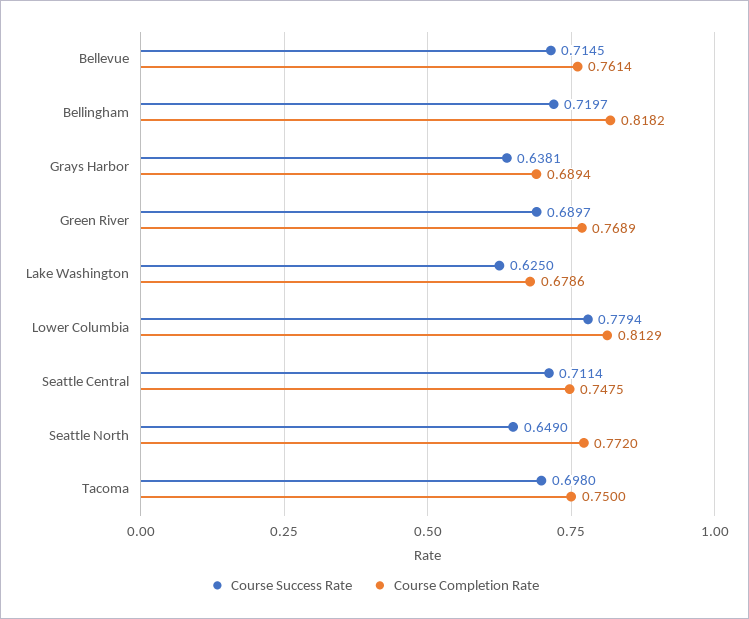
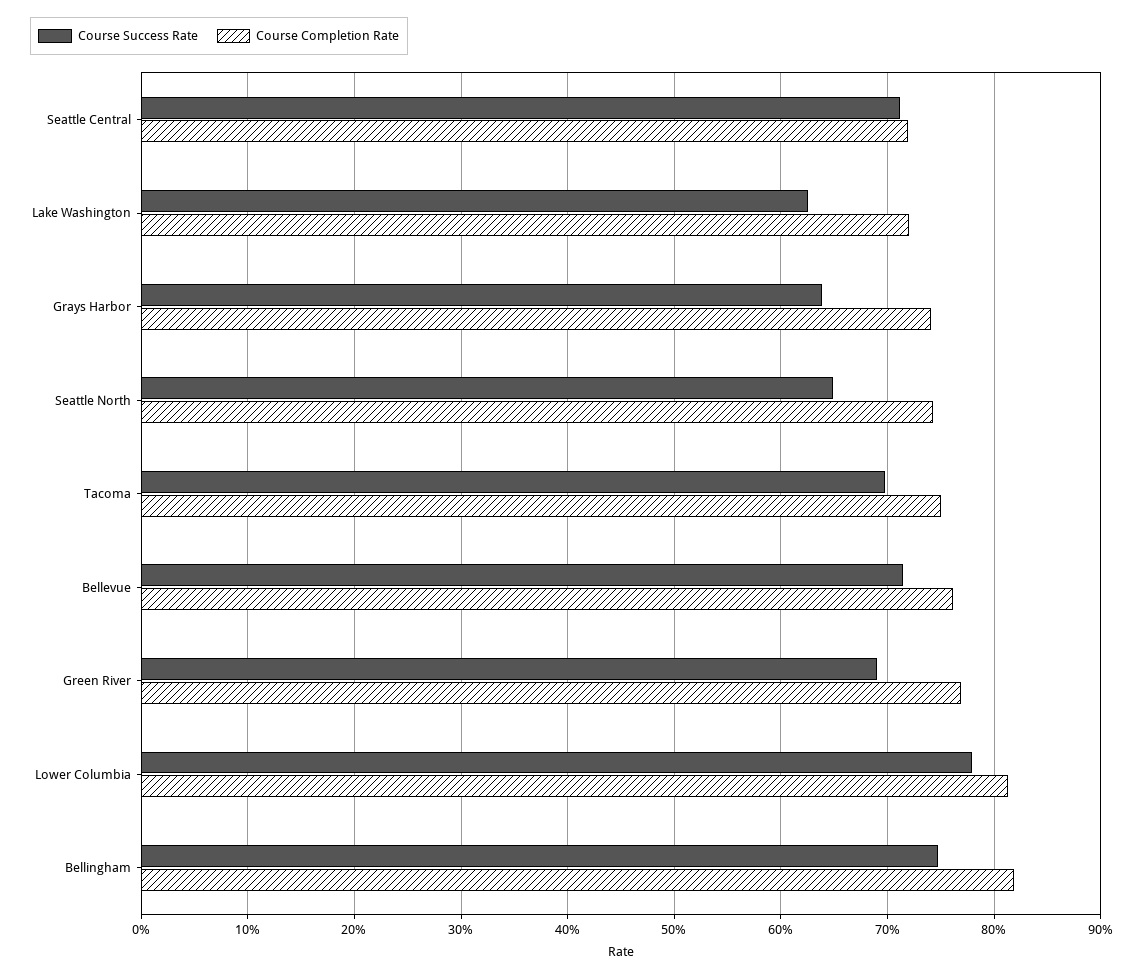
  {
    "Course Success Rate": {
      "Bellevue": 0.7145,
-     "Bellingham": 0.7197,
+     "Bellingham": 0.75,
      "Grays Harbor": 0.6381,
      "Green River": 0.6897,
      "Lake Washington": 0.625,
      "Lower Columbia": 0.7794,
      "Seattle Central": 0.7114,
      "Seattle North": 0.649,
      "Tacoma": 0.698
    },
    "Course Completion Rate": {
      "Bellevue": 0.7614,
      "Bellingham": 0.8182,
-     "Grays Harbor": 0.6894,
+     "Grays Harbor": 0.74,
      "Green River": 0.7689,
-     "Lake Washington": 0.6786,
+     "Lake Washington": 0.72,
      "Lower Columbia": 0.8129,
-     "Seattle Central": 0.7475,
+     "Seattle Central": 0.72,
-     "Seattle North": 0.772,
+     "Seattle North": 0.74,
      "Tacoma": 0.75
    }
  }

